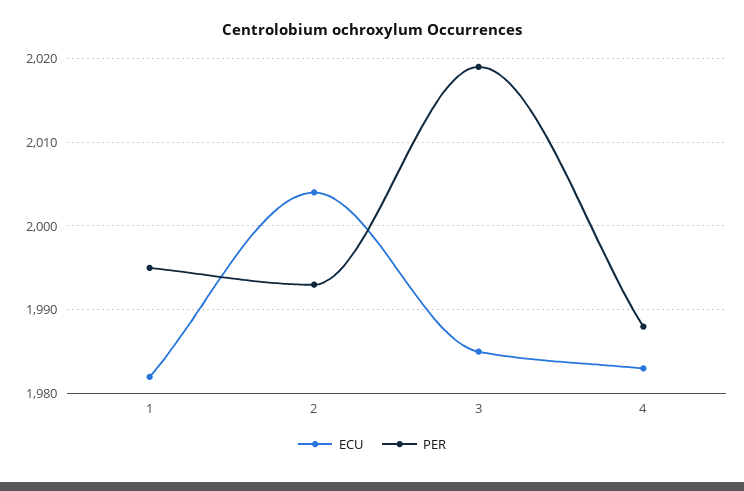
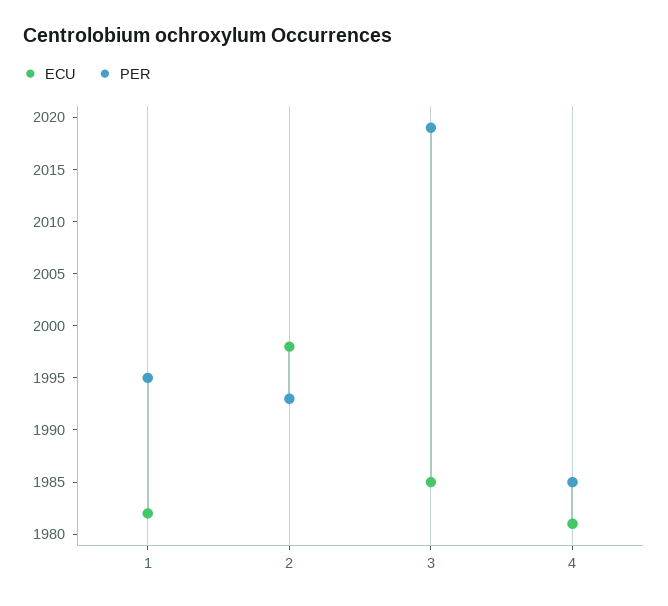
  {
    "ECU": {
      "1": 1982,
-     "2": 2004,
+     "2": 1998,
      "3": 1985,
-     "4": 1983
+     "4": 1981
    },
    "PER": {
      "1": 1995,
      "2": 1993,
      "3": 2019,
-     "4": 1988
+     "4": 1985
    }
  }

